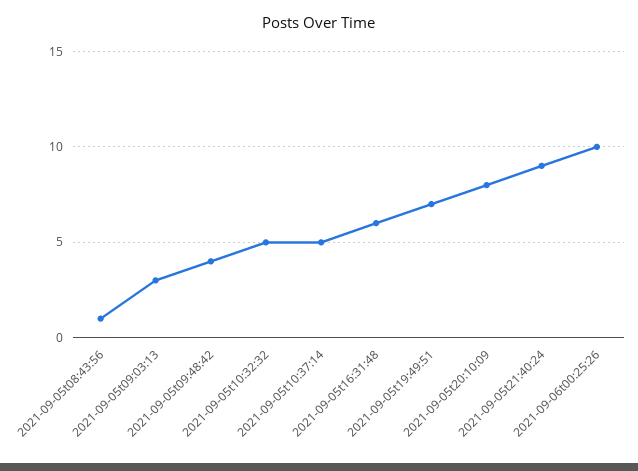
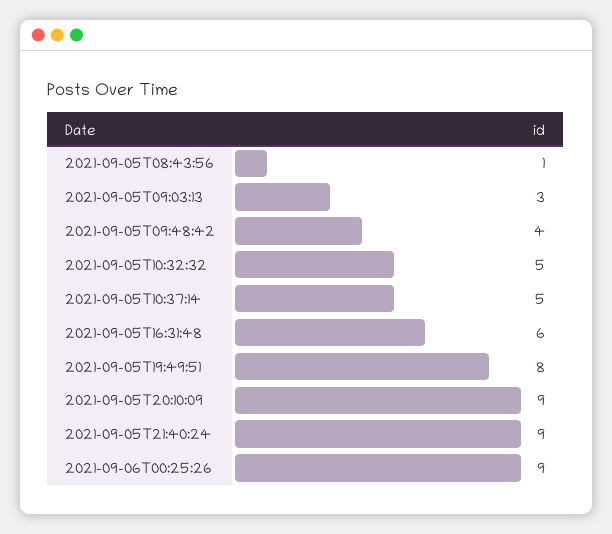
  {
    "2021-09-05t08:43:56": 1,
    "2021-09-05t09:03:13": 3,
    "2021-09-05t09:48:42": 4,
    "2021-09-05t10:32:32": 5,
    "2021-09-05t10:37:14": 5,
    "2021-09-05t16:31:48": 6,
-   "2021-09-05t19:49:51": 7,
+   "2021-09-05t19:49:51": 8,
-   "2021-09-05t20:10:09": 8,
+   "2021-09-05t20:10:09": 9,
    "2021-09-05t21:40:24": 9,
-   "2021-09-06t00:25:26": 10
+   "2021-09-06t00:25:26": 9
  }

